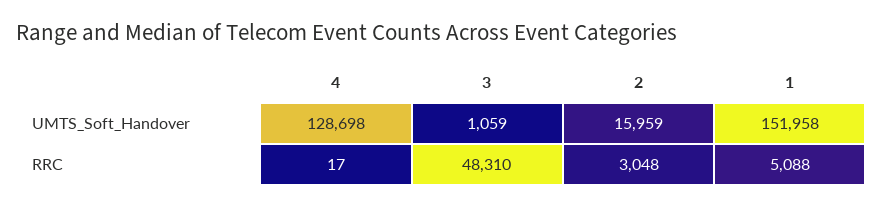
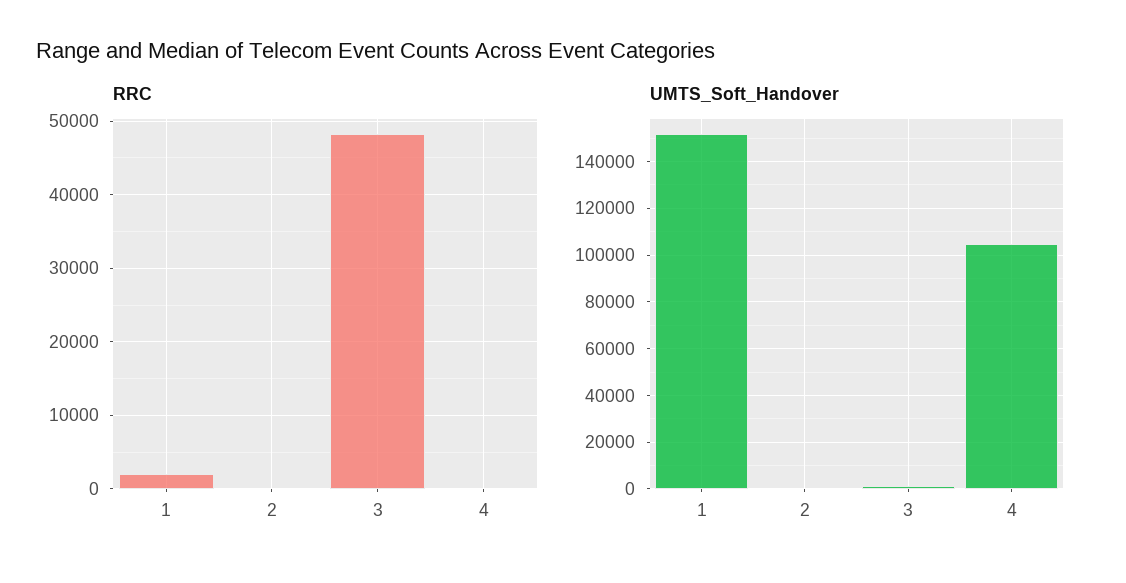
  {
    "UMTS_Soft_Handover": {
-     "4": 128698,
+     "4": 105000,
      "3": 1059,
-     "2": 15959,
+     "2": 0,
      "1": 151958
    },
    "RRC": {
      "4": 17,
      "3": 48310,
-     "2": 3048,
+     "2": 0,
-     "1": 5088
+     "1": 2000
    }
  }

